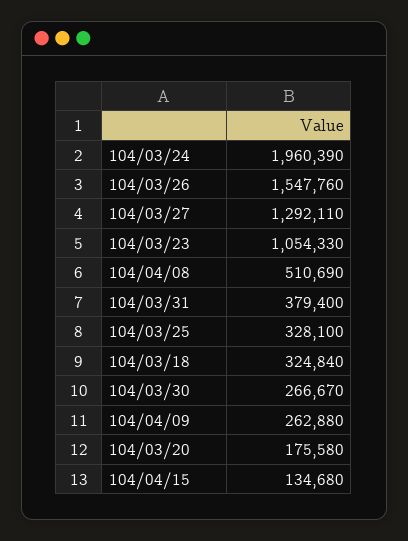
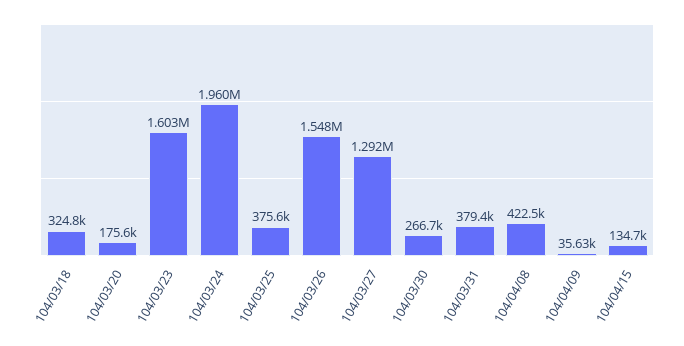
  {
    "104/03/24": 1960390,
    "104/03/26": 1547760,
    "104/03/27": 1292110,
-   "104/03/23": 1054330,
+   "104/03/23": 1603000,
-   "104/04/08": 510690,
+   "104/04/08": 422500,
    "104/03/31": 379400,
-   "104/03/25": 328100,
+   "104/03/25": 375600,
    "104/03/18": 324840,
    "104/03/30": 266670,
-   "104/04/09": 262880,
+   "104/04/09": 35630,
    "104/03/20": 175580,
    "104/04/15": 134680
  }

